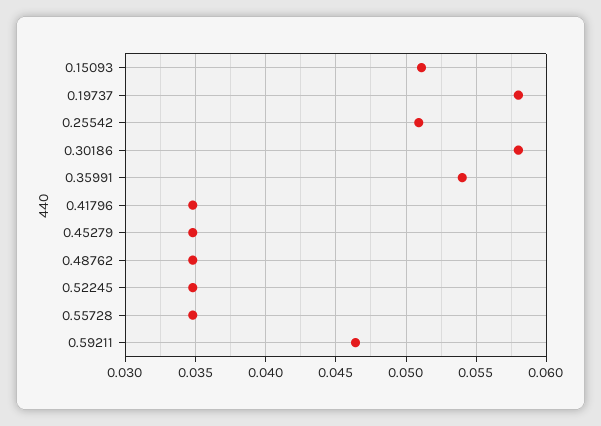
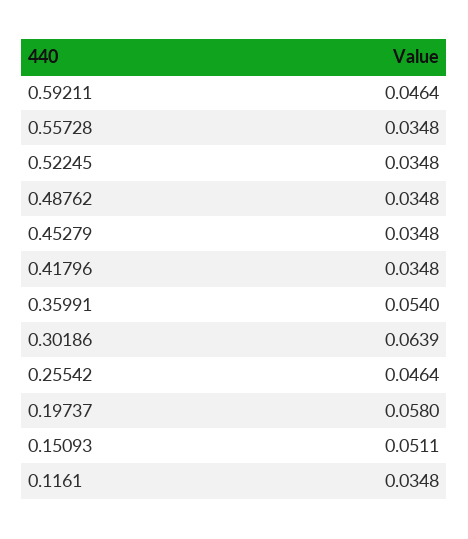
  {
    "0.15093": 0.0511,
    "0.19737": 0.058,
-   "0.25542": 0.051,
+   "0.25542": 0.0464,
-   "0.30186": 0.058,
+   "0.30186": 0.0639,
    "0.35991": 0.054,
    "0.41796": 0.0348,
    "0.45279": 0.0348,
    "0.48762": 0.0348,
    "0.52245": 0.0348,
    "0.55728": 0.0348,
-   "0.59211": 0.0464
+   "0.59211": 0.0464,
+   "0.1161": 0.0348
  }

